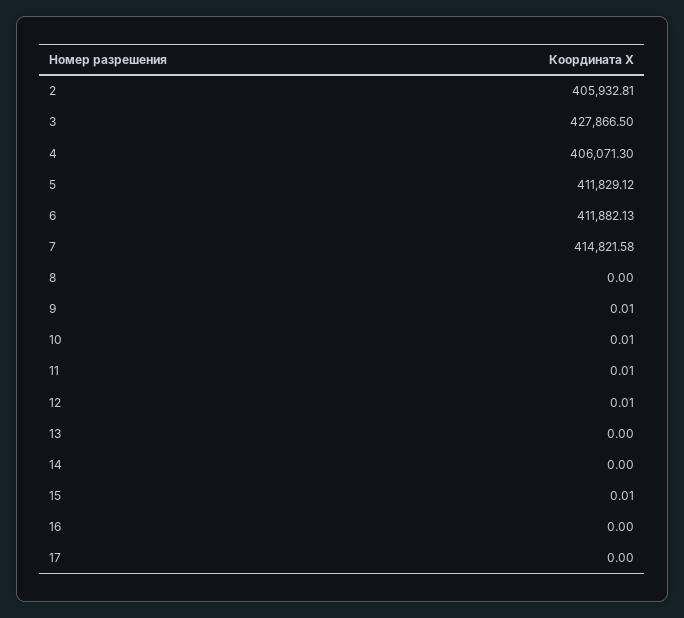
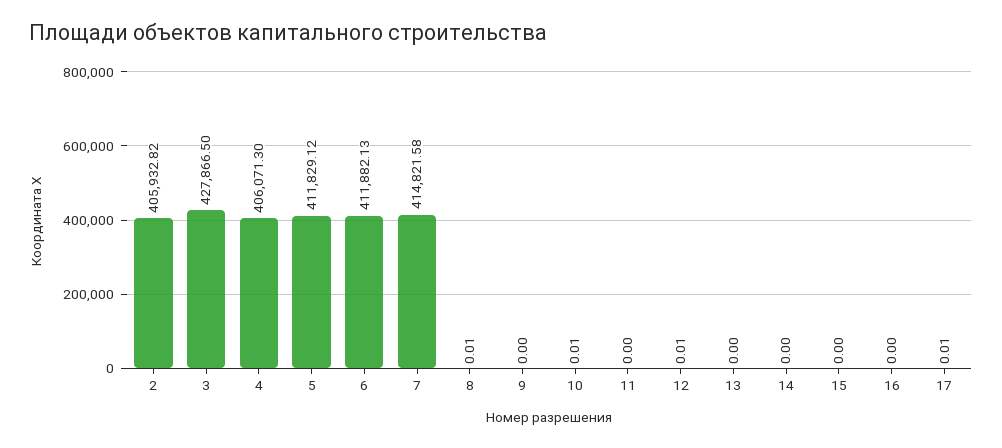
  {
-   "2": 405932.81,
+   "2": 405932.82,
    "3": 427866.5,
    "4": 406071.3,
    "5": 411829.12,
    "6": 411882.13,
    "7": 414821.58,
-   "8": 0,
+   "8": 0.01,
-   "9": 0.01,
+   "9": 0,
    "10": 0.01,
-   "11": 0.01,
+   "11": 0,
    "12": 0.01,
    "13": 0,
    "14": 0,
-   "15": 0.01,
+   "15": 0,
    "16": 0,
-   "17": 0
+   "17": 0.01
  }

